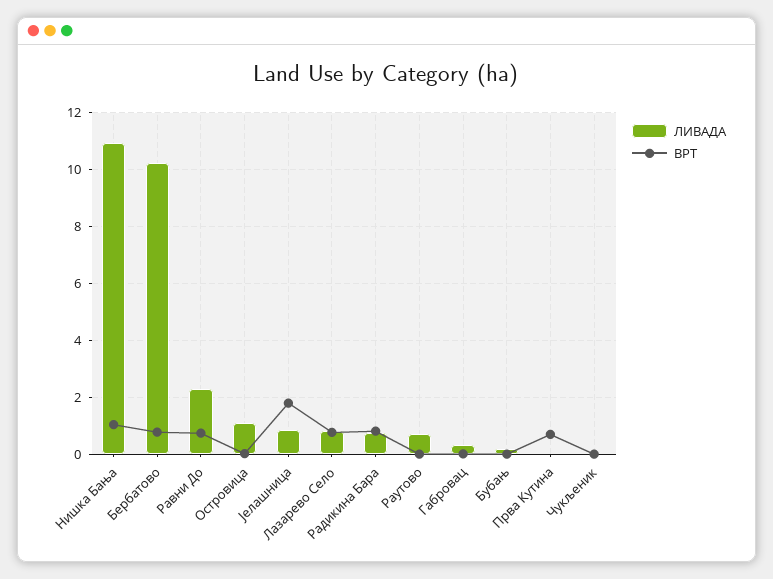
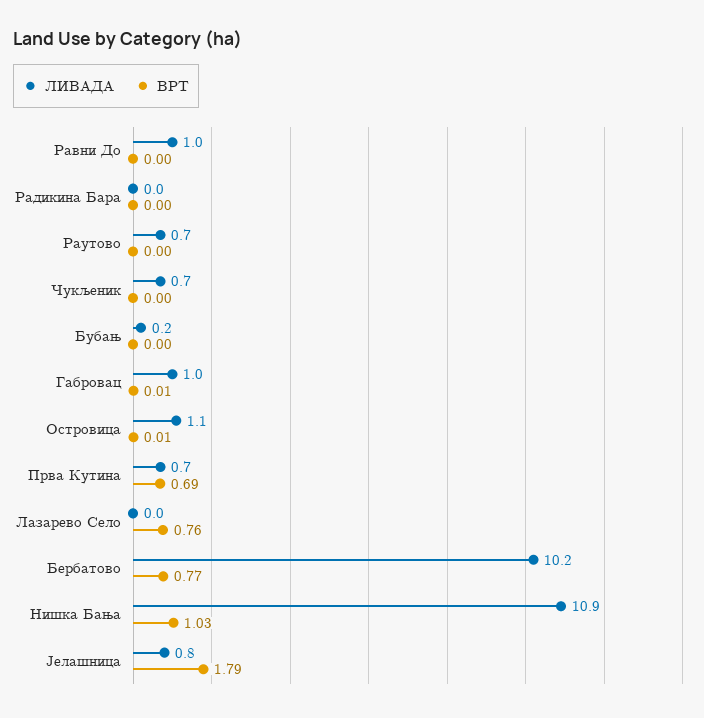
  {
    "ЛИВАДА": {
      "Нишка Бања": 10.9,
      "Бербатово": 10.2,
-     "Равни До": 2.25,
+     "Равни До": 1,
      "Островица": 1.1,
      "Јелашница": 0.8,
-     "Лазарево Село": 0.75,
+     "Лазарево Село": 0,
-     "Радикина Бара": 0.75,
+     "Радикина Бара": 0,
      "Раутово": 0.7,
-     "Габровац": 0.25,
+     "Габровац": 1,
      "Бубањ": 0.2,
-     "Прва Кутина": 0,
+     "Прва Кутина": 0.7,
-     "Чукљеник": 0
+     "Чукљеник": 0.7
    },
    "ВРТ": {
      "Нишка Бања": 1.03,
      "Бербатово": 0.77,
-     "Равни До": 0.75,
+     "Равни До": 0,
      "Островица": 0.01,
      "Јелашница": 1.79,
      "Лазарево Село": 0.76,
-     "Радикина Бара": 0.75,
+     "Радикина Бара": 0,
      "Раутово": 0,
      "Габровац": 0.01,
      "Бубањ": 0,
      "Прва Кутина": 0.69,
      "Чукљеник": 0
    }
  }

